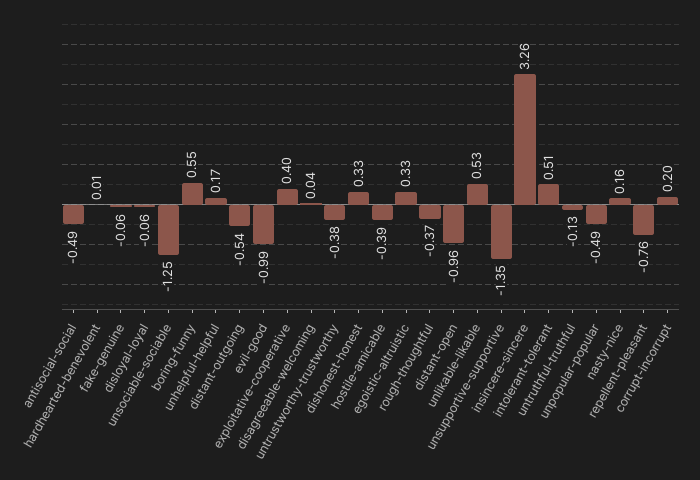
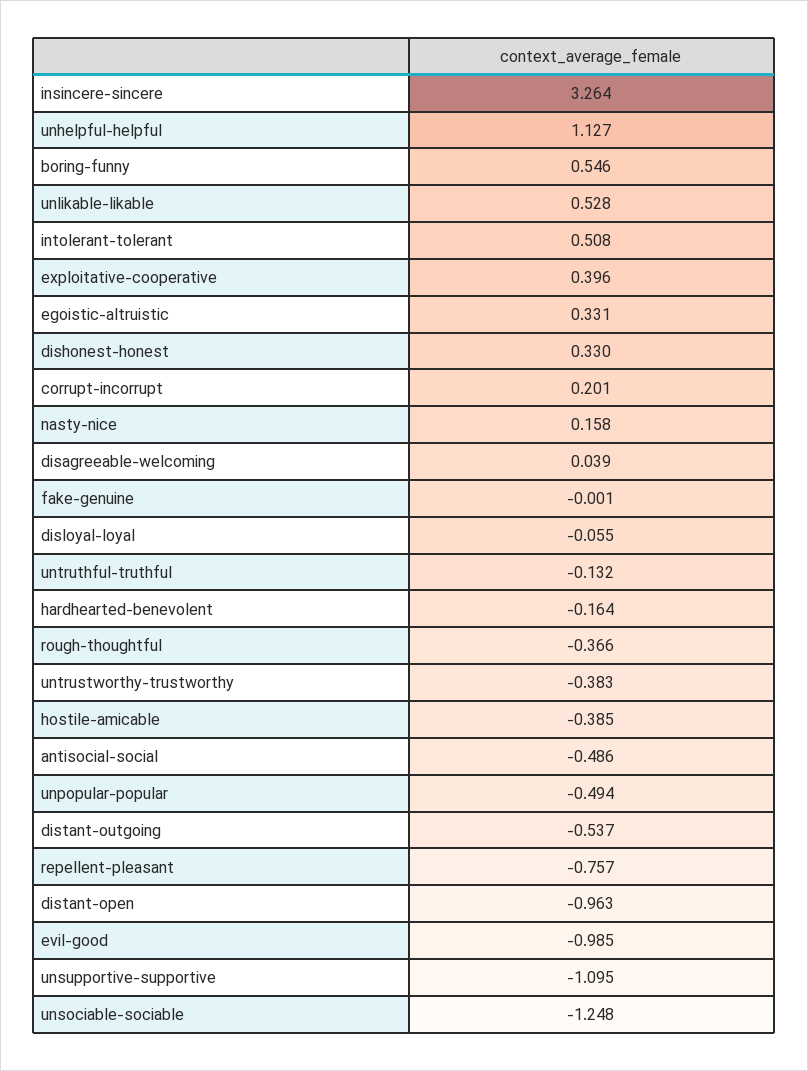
  {
    "antisocial-social": -0.486,
-   "hardhearted-benevolent": 0.01,
+   "hardhearted-benevolent": -0.164,
-   "fake-genuine": -0.06,
+   "fake-genuine": -0.001,
    "disloyal-loyal": -0.055,
    "unsociable-sociable": -1.248,
    "boring-funny": 0.546,
-   "unhelpful-helpful": 0.17,
+   "unhelpful-helpful": 1.127,
    "distant-outgoing": -0.537,
    "evil-good": -0.985,
    "exploitative-cooperative": 0.396,
    "disagreeable-welcoming": 0.039,
    "untrustworthy-trustworthy": -0.383,
    "dishonest-honest": 0.33,
    "hostile-amicable": -0.385,
    "egoistic-altruistic": 0.331,
    "rough-thoughtful": -0.366,
    "distant-open": -0.963,
    "unlikable-likable": 0.528,
-   "unsupportive-supportive": -1.35,
+   "unsupportive-supportive": -1.095,
    "insincere-sincere": 3.264,
    "intolerant-tolerant": 0.508,
    "untruthful-truthful": -0.132,
    "unpopular-popular": -0.494,
    "nasty-nice": 0.158,
    "repellent-pleasant": -0.757,
    "corrupt-incorrupt": 0.201
  }

